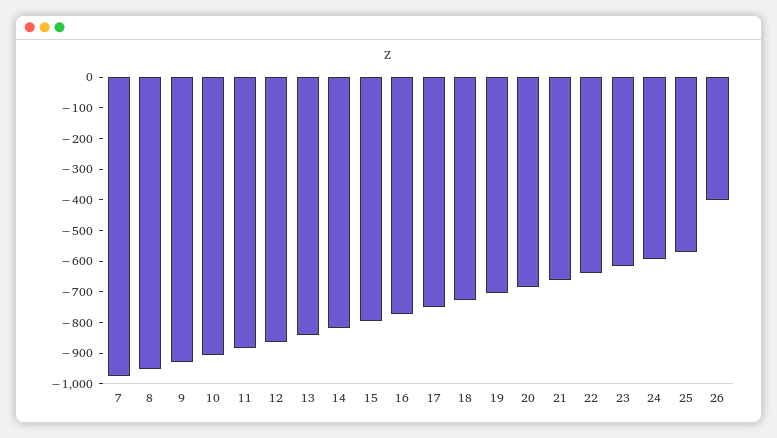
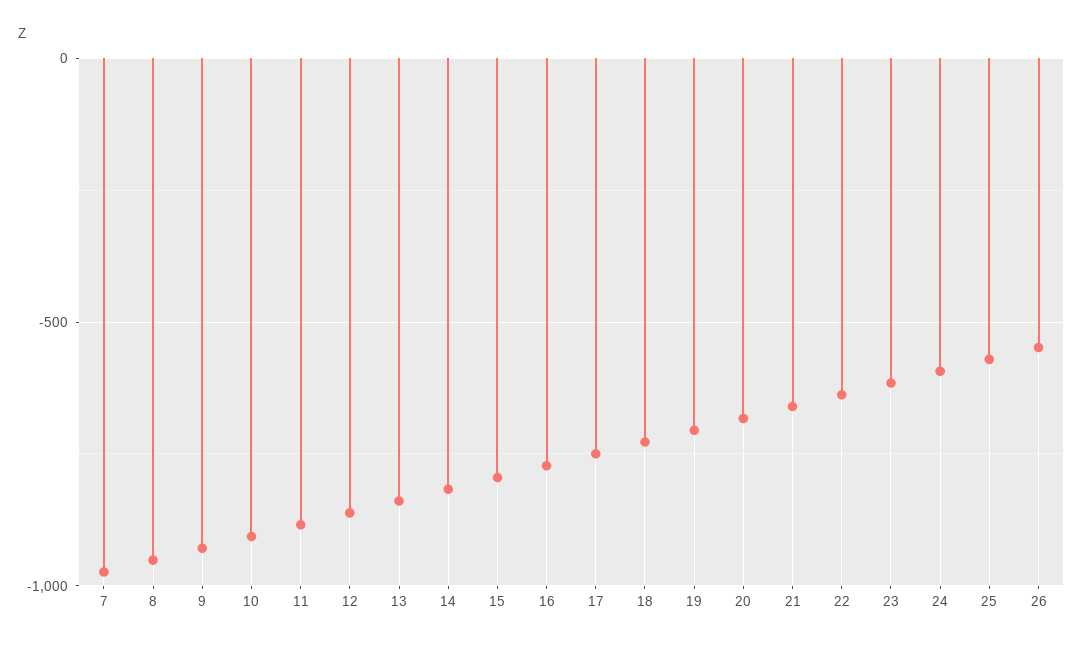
  {
    "7": -950,
    "8": -950,
    "9": -950,
    "10": -900,
    "11": -900,
    "12": -850,
    "13": -850,
    "14": -800,
    "15": -800,
    "16": -750,
    "17": -750,
    "18": -750,
    "19": -700,
    "20": -700,
    "21": -650,
    "22": -650,
    "23": -600,
    "24": -600,
    "25": -550,
-   "26": -400
+   "26": -550
  }

